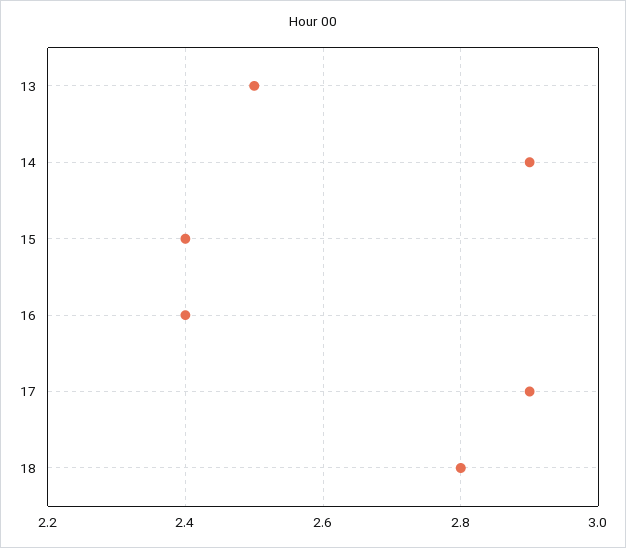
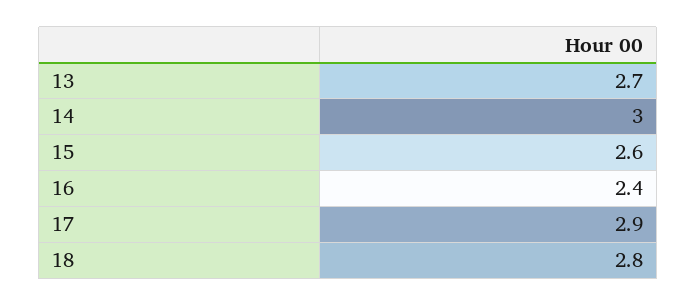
  {
-   "13": 2.5,
+   "13": 2.7,
-   "14": 2.9,
+   "14": 3,
-   "15": 2.4,
+   "15": 2.6,
    "16": 2.4,
    "17": 2.9,
    "18": 2.8
  }

